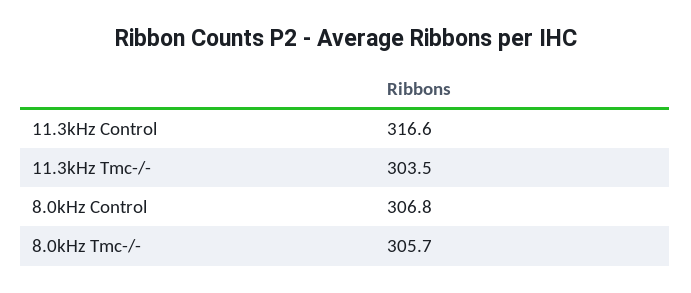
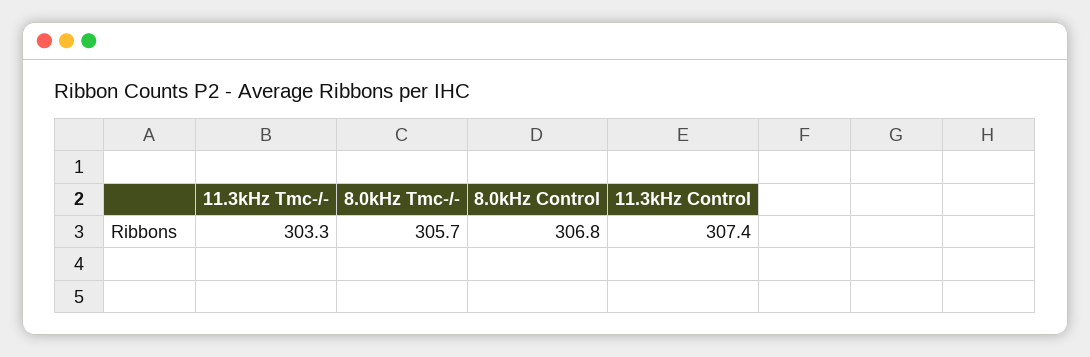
  {
-   "11.3kHz Control": 316.6,
+   "11.3kHz Control": 307.4,
-   "11.3kHz Tmc-/-": 303.5,
+   "11.3kHz Tmc-/-": 303.3,
    "8.0kHz Control": 306.8,
    "8.0kHz Tmc-/-": 305.7
  }

